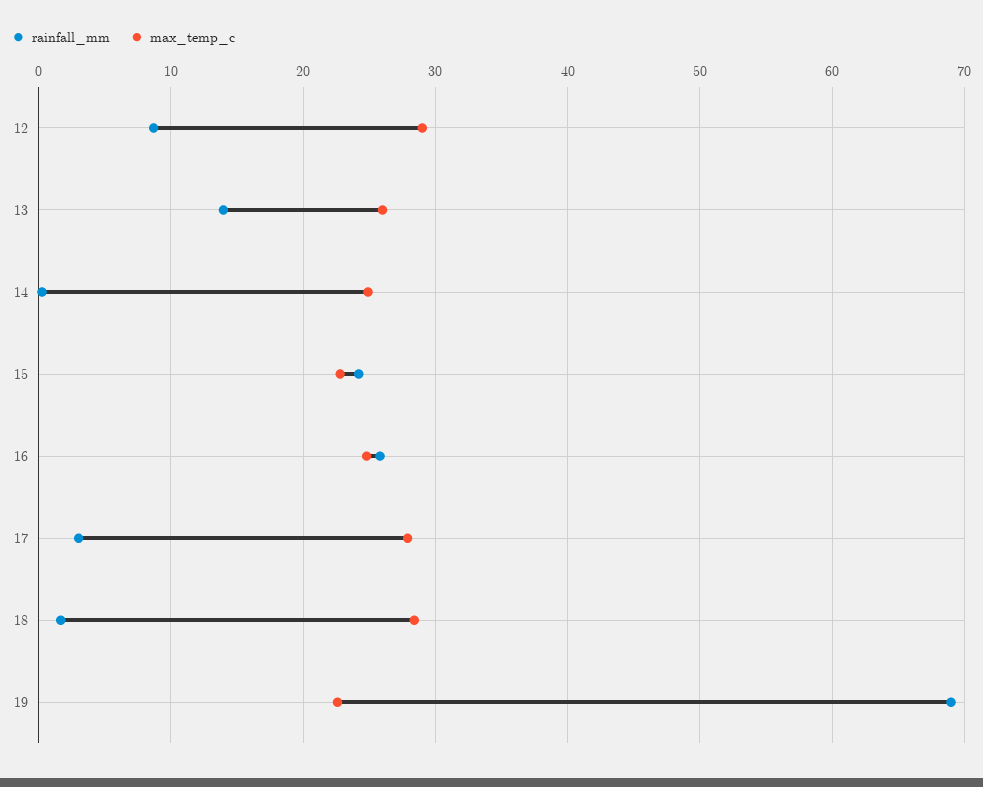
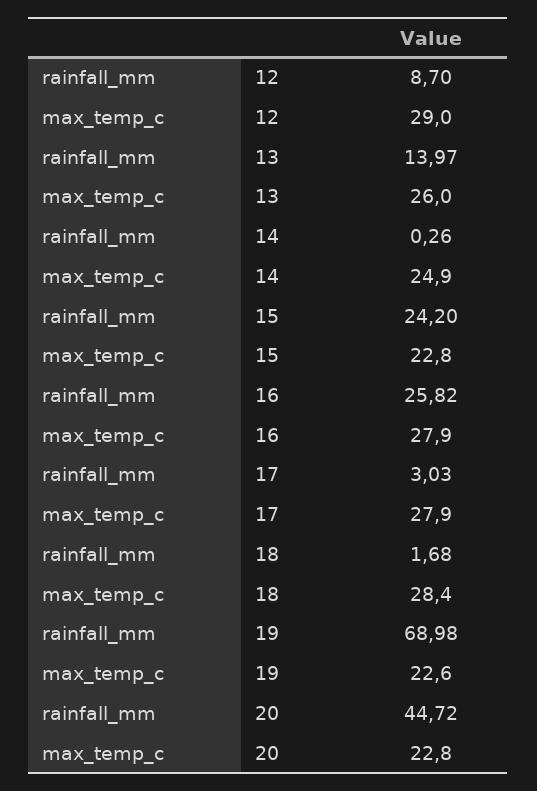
  {
    "rainfall_mm": {
      "12": 8.7,
      "13": 13.97,
      "14": 0.26,
      "15": 24.2,
      "16": 25.82,
      "17": 3.03,
      "18": 1.68,
-     "19": 68.98
+     "19": 68.98,
+     "20": 44.72
    },
    "max_temp_c": {
      "12": 29,
      "13": 26,
      "14": 24.9,
      "15": 22.8,
-     "16": 25,
+     "16": 27.9,
      "17": 27.9,
      "18": 28.4,
-     "19": 22.6
+     "19": 22.6,
+     "20": 22.8
    }
  }

